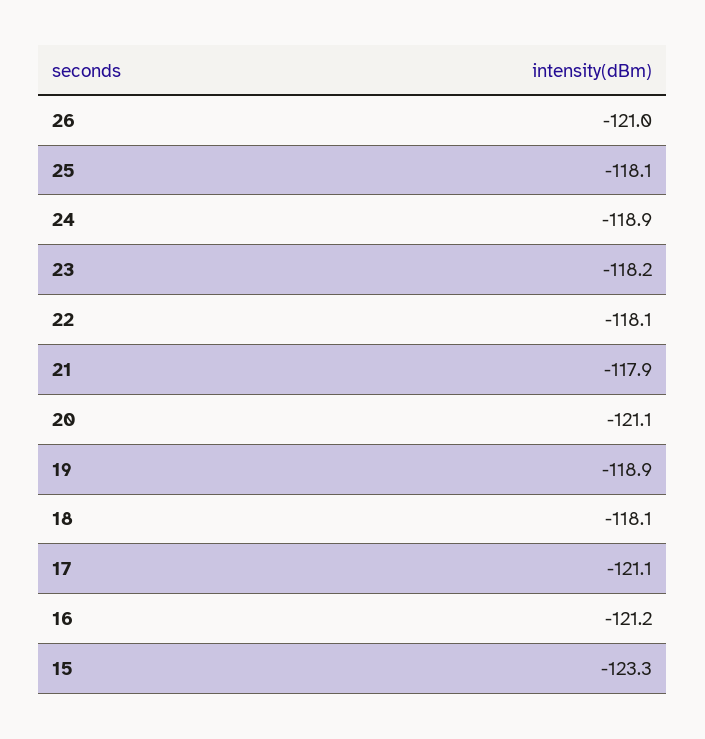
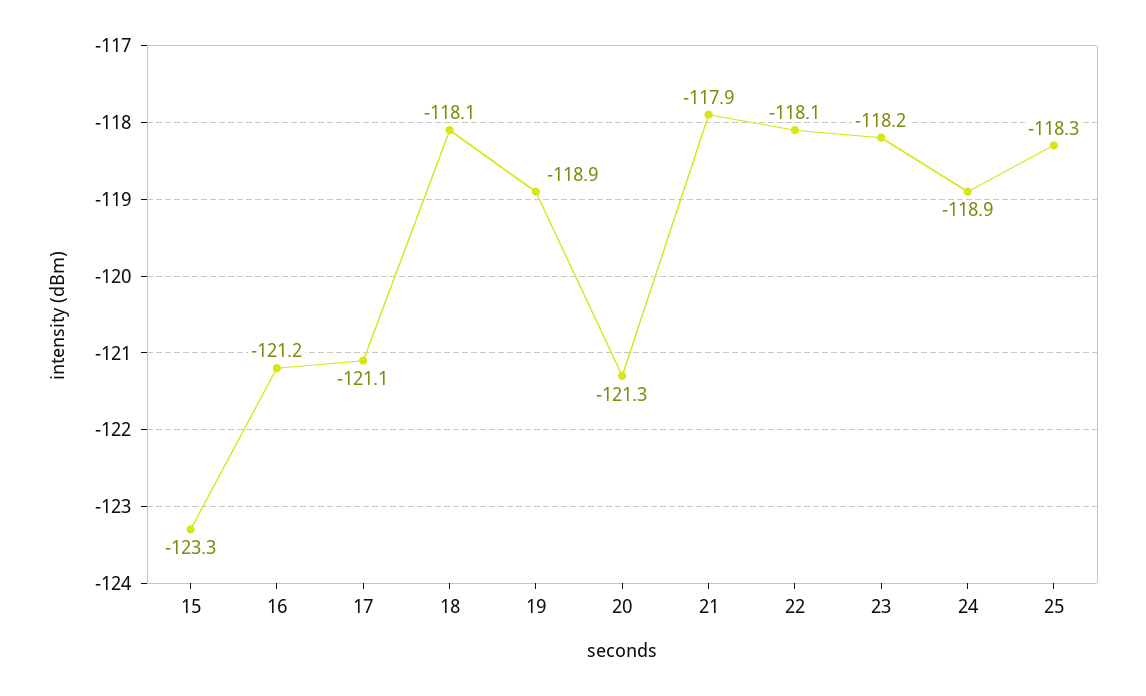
  {
-   "26": -121,
-   "25": -118.1,
+   "25": -118.3,
    "24": -118.9,
    "23": -118.2,
    "22": -118.1,
    "21": -117.9,
-   "20": -121.1,
+   "20": -121.3,
    "19": -118.9,
    "18": -118.1,
    "17": -121.1,
    "16": -121.2,
    "15": -123.3
  }

